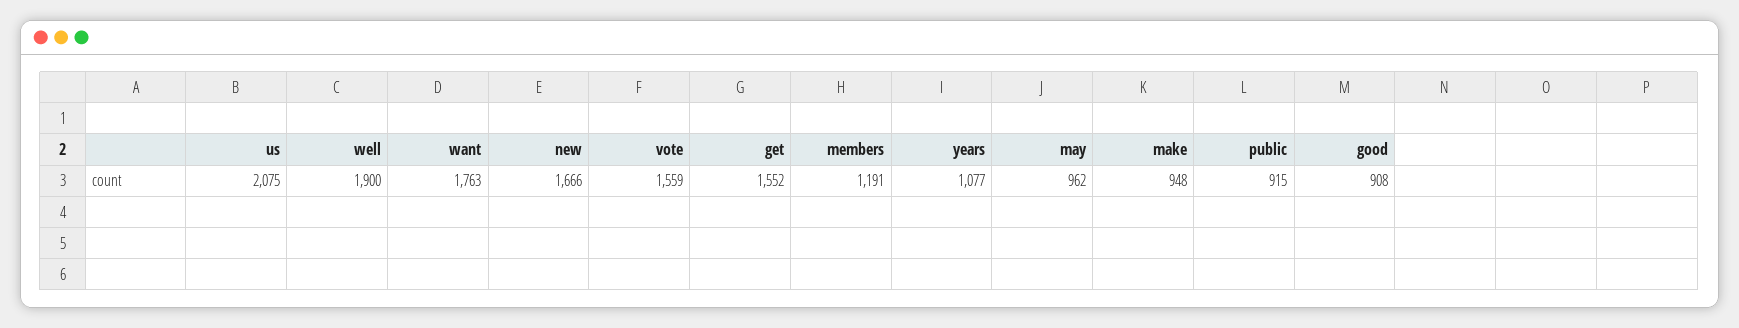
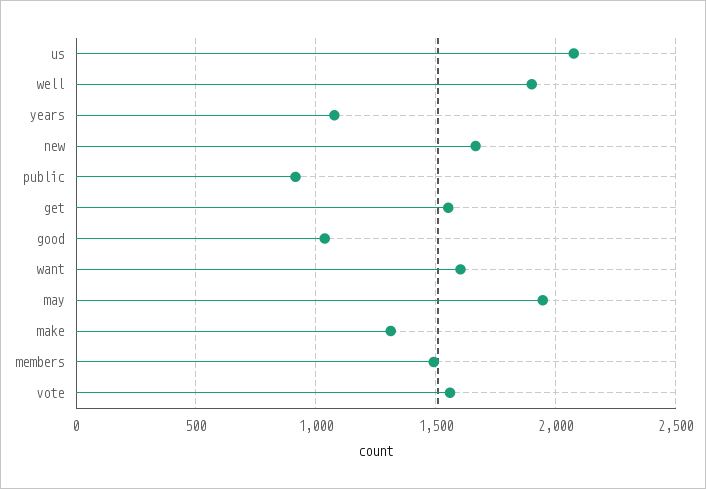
  {
    "us": 2075,
    "well": 1900,
-   "want": 1763,
+   "want": 1600,
    "new": 1666,
    "vote": 1559,
    "get": 1552,
-   "members": 1191,
+   "members": 1500,
    "years": 1077,
-   "may": 962,
+   "may": 1950,
-   "make": 948,
+   "make": 1300,
    "public": 915,
-   "good": 908
+   "good": 1050
  }

